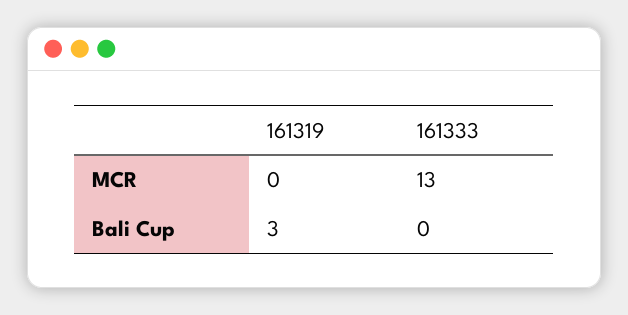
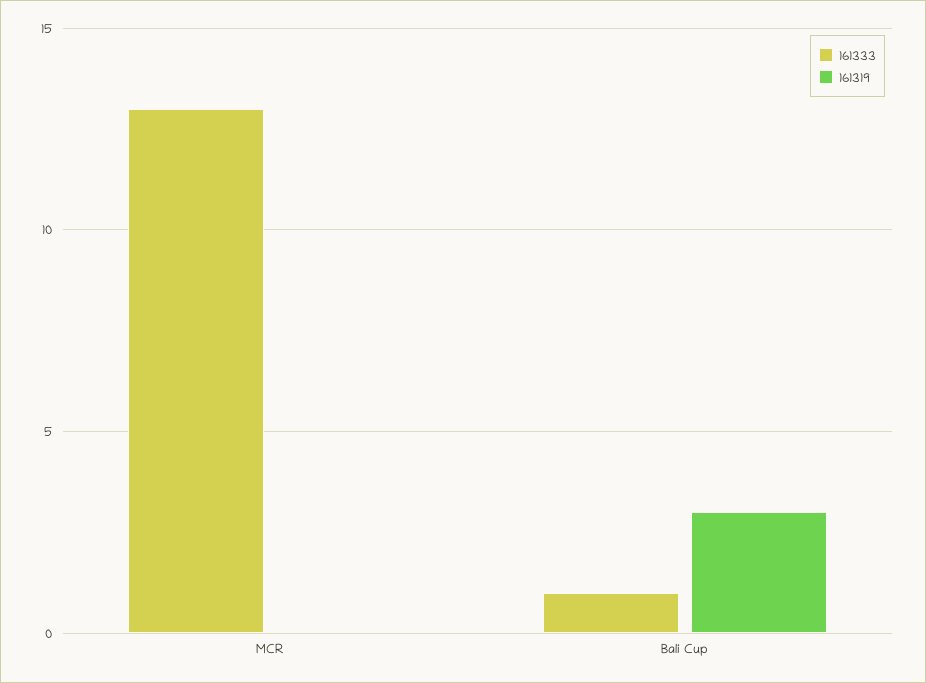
  {
    "161319": {
      "MCR": 0,
      "Bali Cup": 3
    },
    "161333": {
      "MCR": 13,
-     "Bali Cup": 0
+     "Bali Cup": 1
    }
  }

